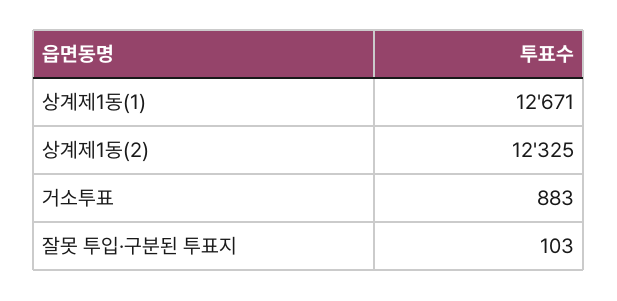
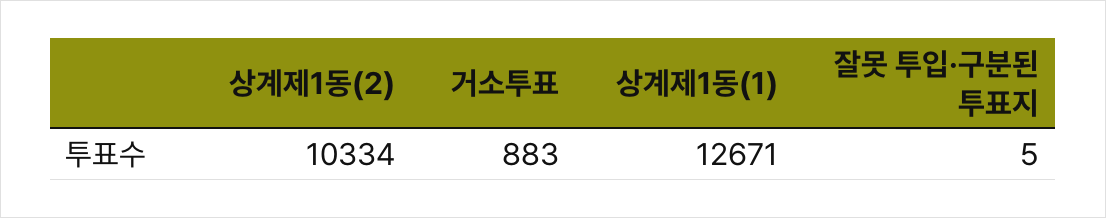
  {
    "상계제1동(1)": 12671,
-   "상계제1동(2)": 12325,
+   "상계제1동(2)": 10334,
    "거소투표": 883,
-   "잘못 투입·구분된 투표지": 103
+   "잘못 투입·구분된 투표지": 5
  }

